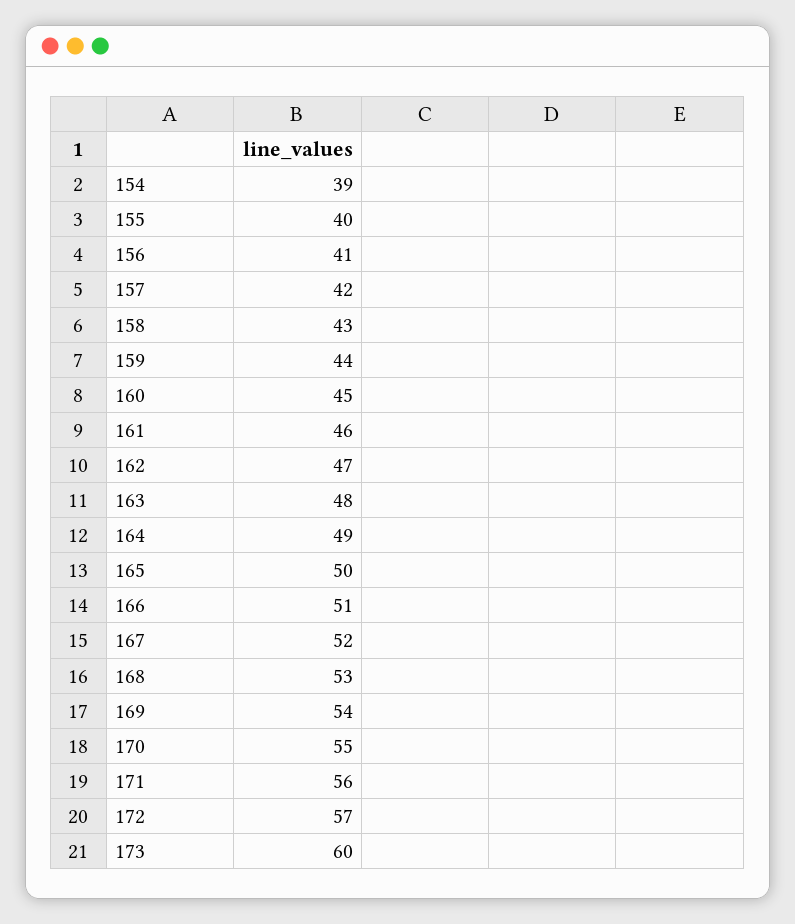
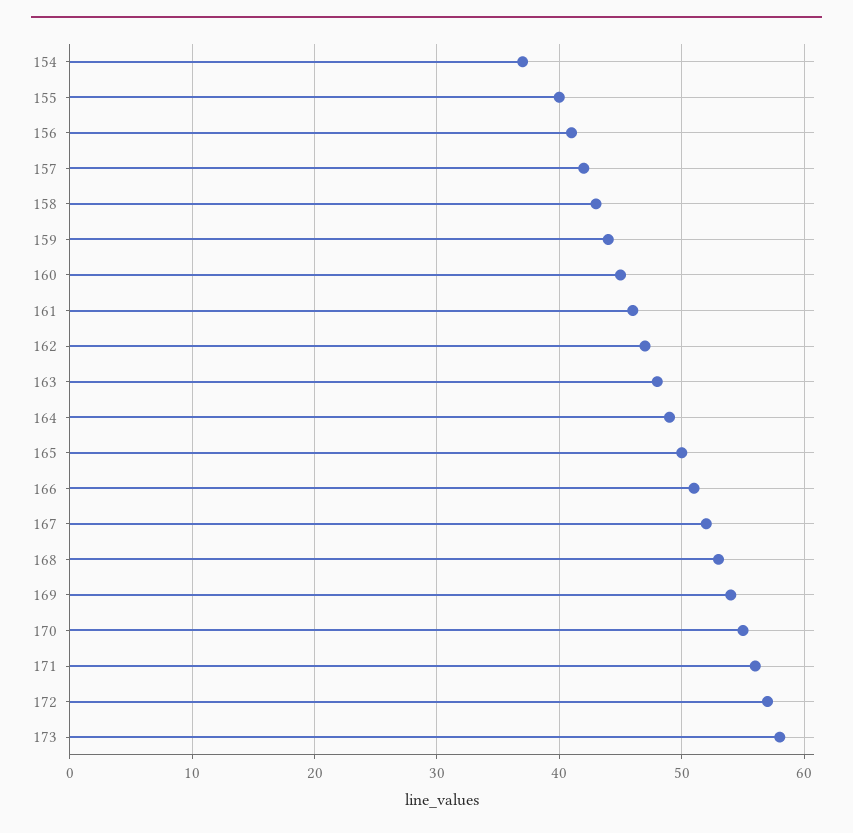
  {
-   "154": 39,
+   "154": 37,
    "155": 40,
    "156": 41,
    "157": 42,
    "158": 43,
    "159": 44,
    "160": 45,
    "161": 46,
    "162": 47,
    "163": 48,
    "164": 49,
    "165": 50,
    "166": 51,
    "167": 52,
    "168": 53,
    "169": 54,
    "170": 55,
    "171": 56,
    "172": 57,
-   "173": 60
+   "173": 58
  }

